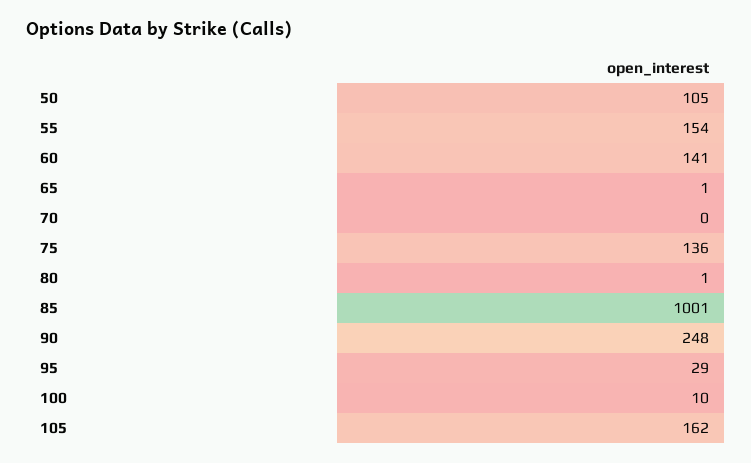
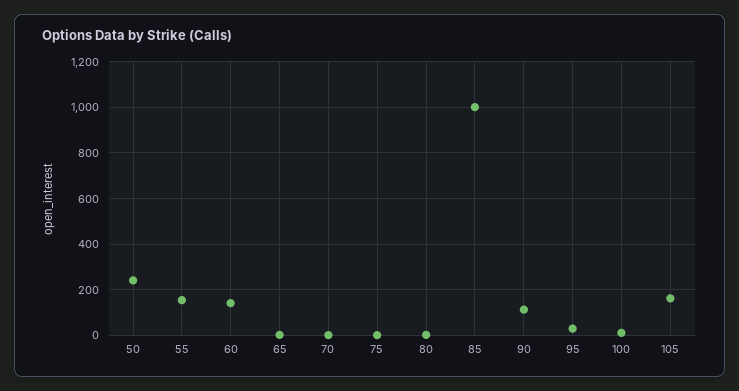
  {
-   "50": 105,
+   "50": 250,
    "55": 154,
    "60": 141,
    "65": 1,
    "70": 0,
-   "75": 136,
+   "75": 0,
    "80": 1,
    "85": 1001,
-   "90": 248,
+   "90": 100,
    "95": 29,
    "100": 10,
    "105": 162
  }

